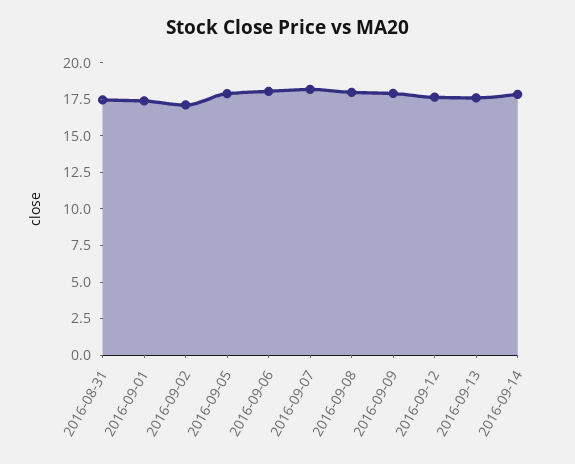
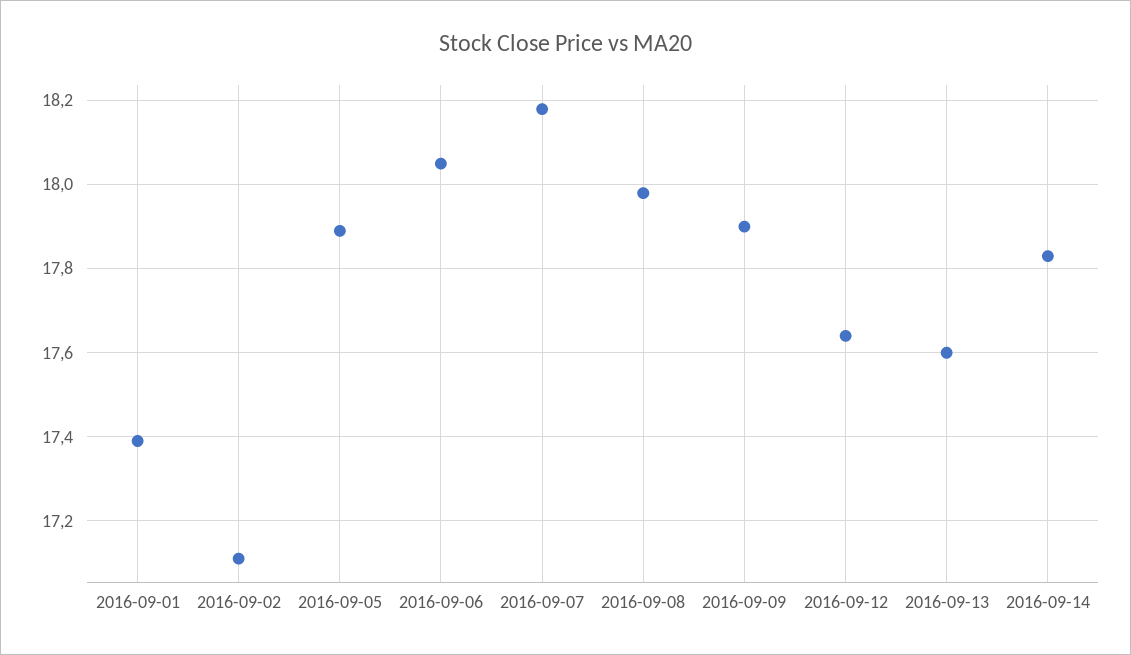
  {
-   "2016-08-31": 17.5,
    "2016-09-01": 17.4,
    "2016-09-02": 17.1,
    "2016-09-05": 17.9,
    "2016-09-06": 18.05,
    "2016-09-07": 18.2,
    "2016-09-08": 18,
    "2016-09-09": 17.9,
    "2016-09-12": 17.65,
    "2016-09-13": 17.6,
    "2016-09-14": 17.85
  }

